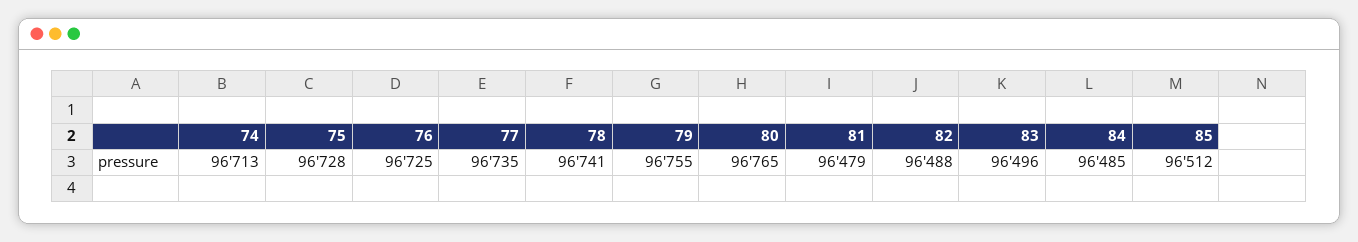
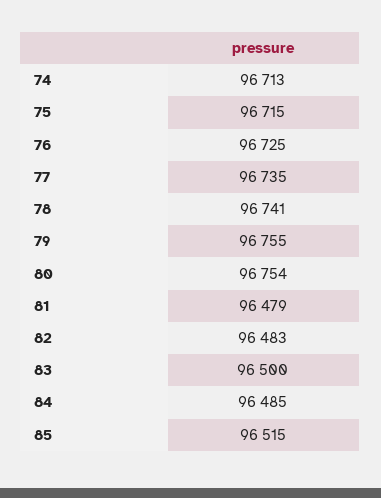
  {
    "74": 96713,
-   "75": 96728,
+   "75": 96715,
    "76": 96725,
    "77": 96735,
    "78": 96741,
    "79": 96755,
-   "80": 96765,
+   "80": 96754,
    "81": 96479,
-   "82": 96488,
+   "82": 96483,
-   "83": 96496,
+   "83": 96500,
    "84": 96485,
-   "85": 96512
+   "85": 96515
  }

